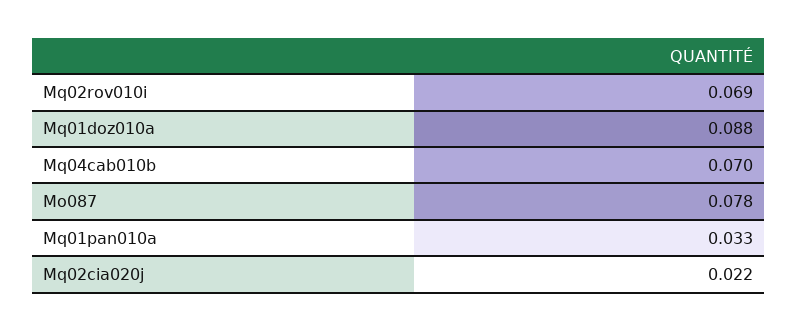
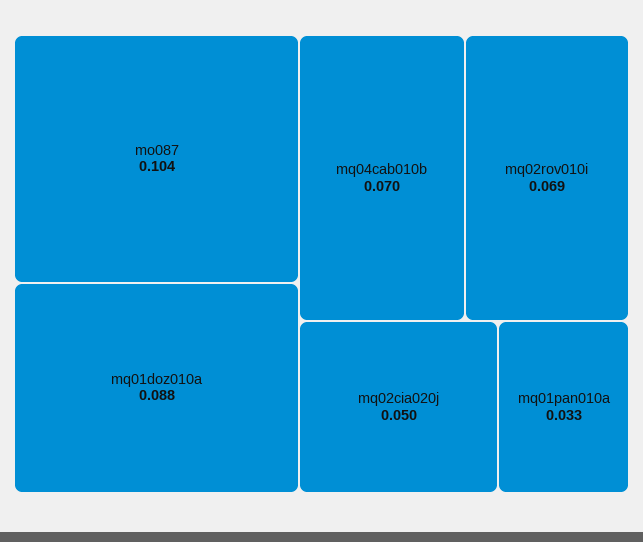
  {
    "Mq02rov010i": 0.069,
    "Mq01doz010a": 0.088,
    "Mq04cab010b": 0.07,
-   "Mo087": 0.078,
+   "Mo087": 0.104,
    "Mq01pan010a": 0.033,
-   "Mq02cia020j": 0.022
+   "Mq02cia020j": 0.05
  }

